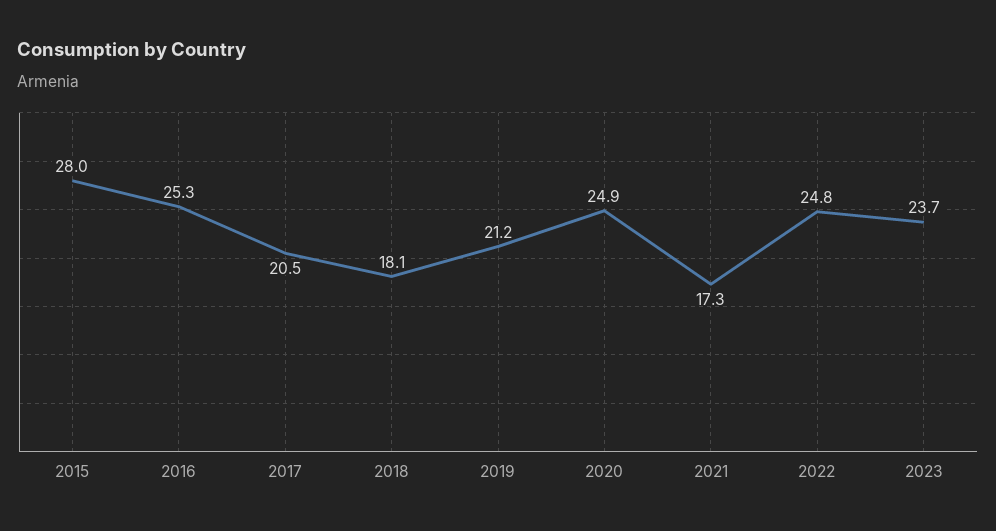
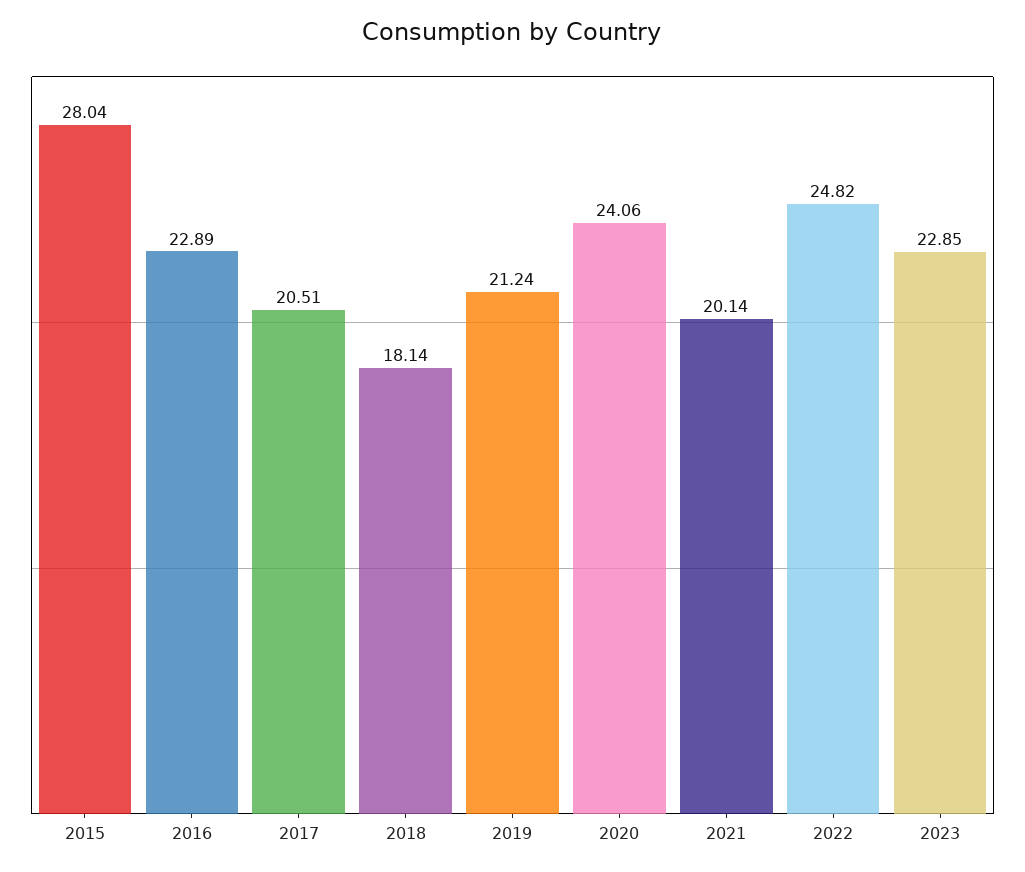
  {
    "2015": 28.04,
-   "2016": 25.3,
+   "2016": 22.89,
    "2017": 20.51,
    "2018": 18.14,
    "2019": 21.24,
-   "2020": 24.9,
+   "2020": 24.06,
-   "2021": 17.3,
+   "2021": 20.14,
    "2022": 24.82,
-   "2023": 23.7
+   "2023": 22.85
  }

